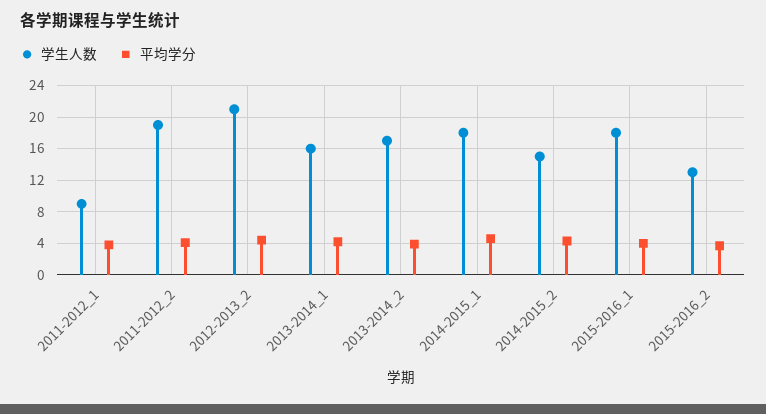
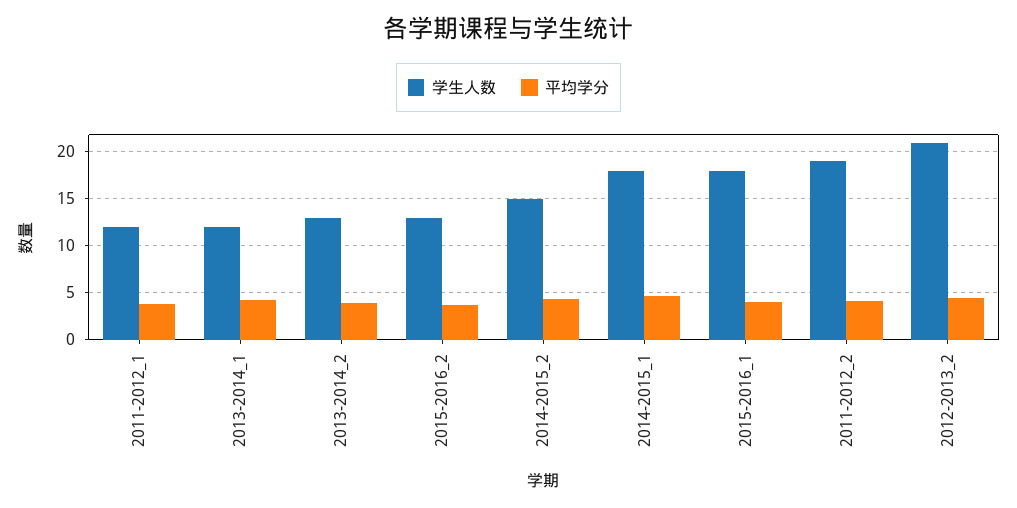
  {
    "学生人数": {
-     "2011-2012_1": 9,
+     "2011-2012_1": 12,
      "2011-2012_2": 19,
      "2012-2013_2": 21,
-     "2013-2014_1": 16,
+     "2013-2014_1": 12,
-     "2013-2014_2": 17,
+     "2013-2014_2": 13,
      "2014-2015_1": 18,
      "2014-2015_2": 15,
      "2015-2016_1": 18,
      "2015-2016_2": 13
    },
    "平均学分": {
      "2011-2012_1": 4,
      "2011-2012_2": 4,
      "2012-2013_2": 4,
      "2013-2014_1": 4,
      "2013-2014_2": 4,
      "2014-2015_1": 5,
      "2014-2015_2": 4,
      "2015-2016_1": 4,
      "2015-2016_2": 4
    }
  }

